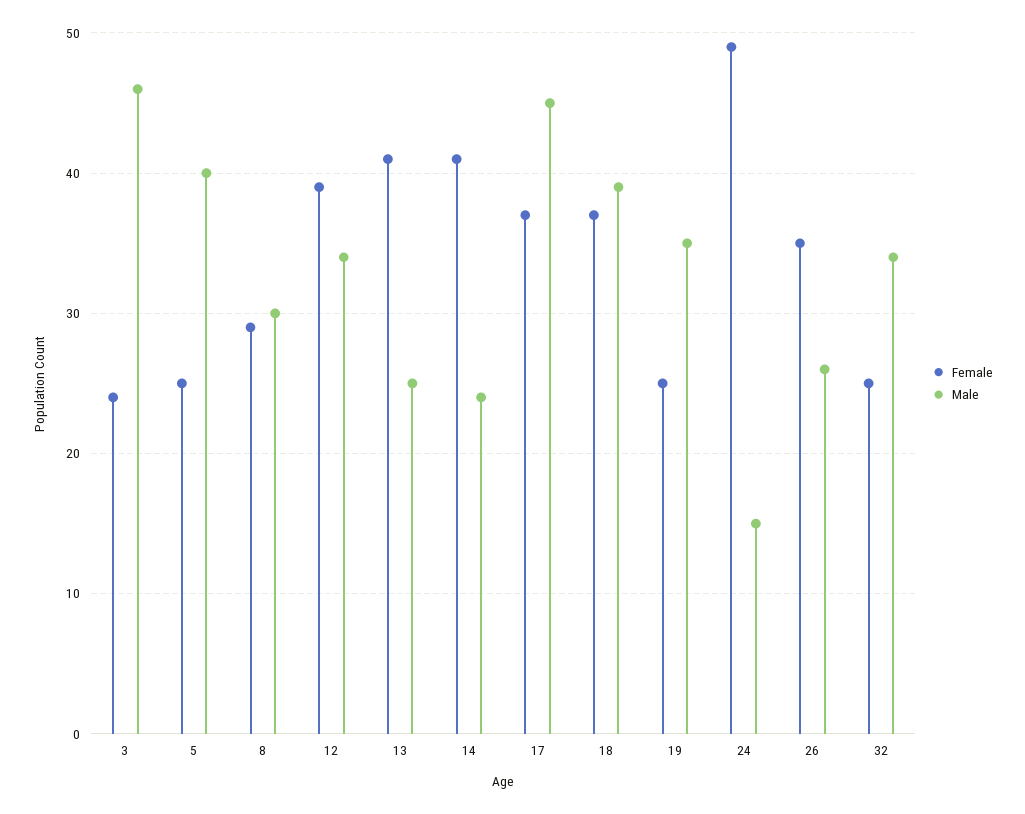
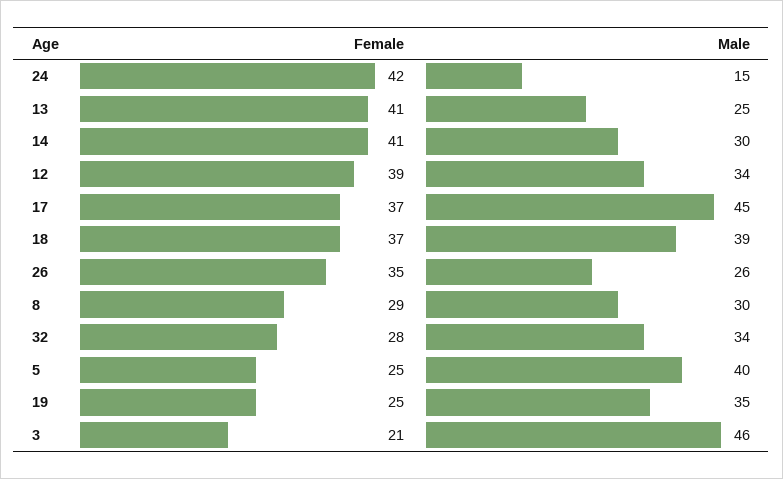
  {
    "Female": {
-     "3": 24,
+     "3": 21,
      "5": 25,
      "8": 29,
      "12": 39,
      "13": 41,
      "14": 41,
      "17": 37,
      "18": 37,
      "19": 25,
-     "24": 49,
+     "24": 42,
      "26": 35,
-     "32": 25
+     "32": 28
    },
    "Male": {
      "3": 46,
      "5": 40,
      "8": 30,
      "12": 34,
      "13": 25,
-     "14": 24,
+     "14": 30,
      "17": 45,
      "18": 39,
      "19": 35,
      "24": 15,
      "26": 26,
      "32": 34
    }
  }

